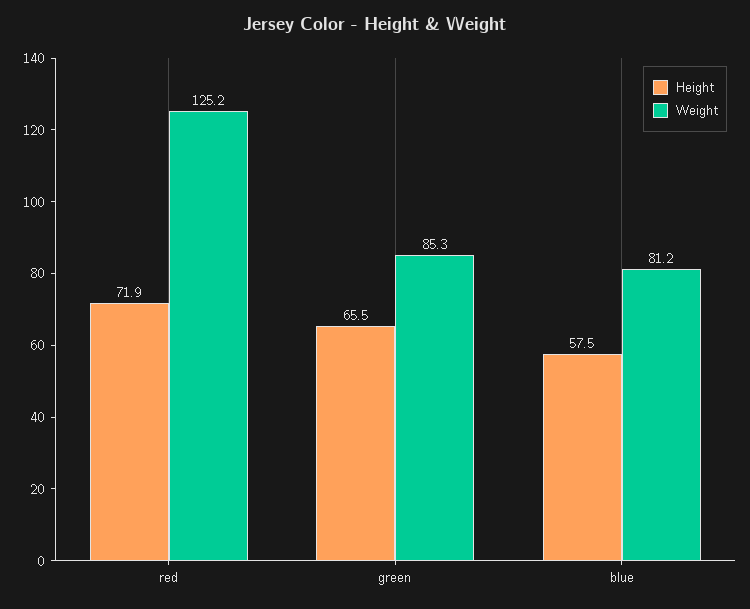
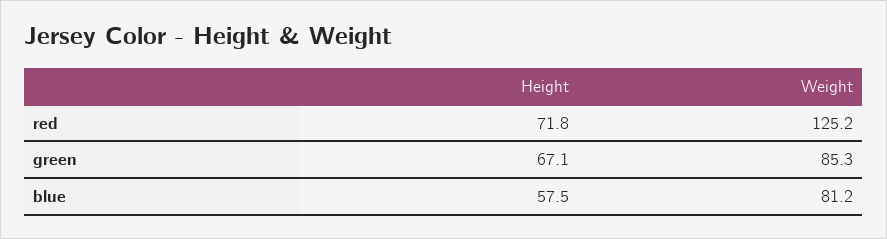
  {
    "Height": {
-     "red": 71.9,
+     "red": 71.8,
-     "green": 65.5,
+     "green": 67.1,
      "blue": 57.5
    },
    "Weight": {
      "red": 125.2,
      "green": 85.3,
      "blue": 81.2
    }
  }

